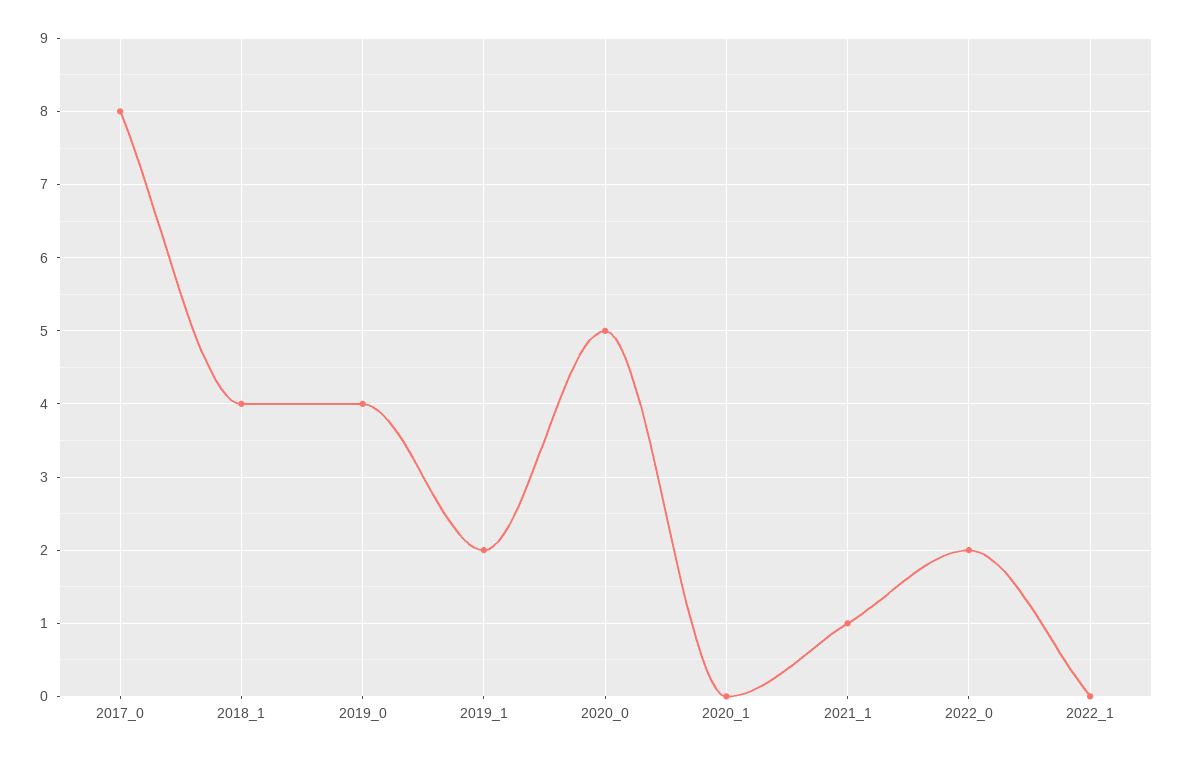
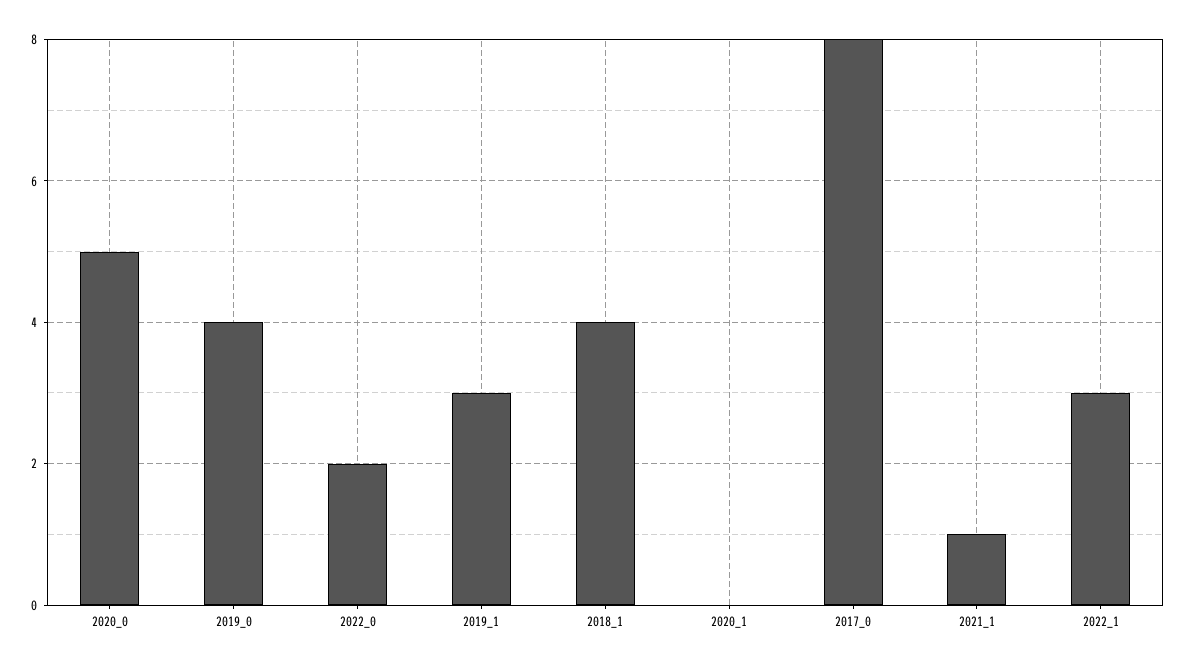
  {
    "2017_0": 8,
    "2018_1": 4,
    "2019_0": 4,
-   "2019_1": 2,
+   "2019_1": 3,
    "2020_0": 5,
    "2020_1": 0,
    "2021_1": 1,
    "2022_0": 2,
-   "2022_1": 0
+   "2022_1": 3
  }

